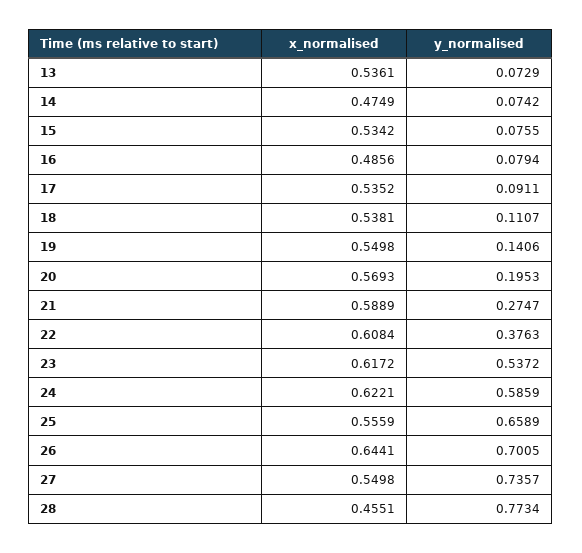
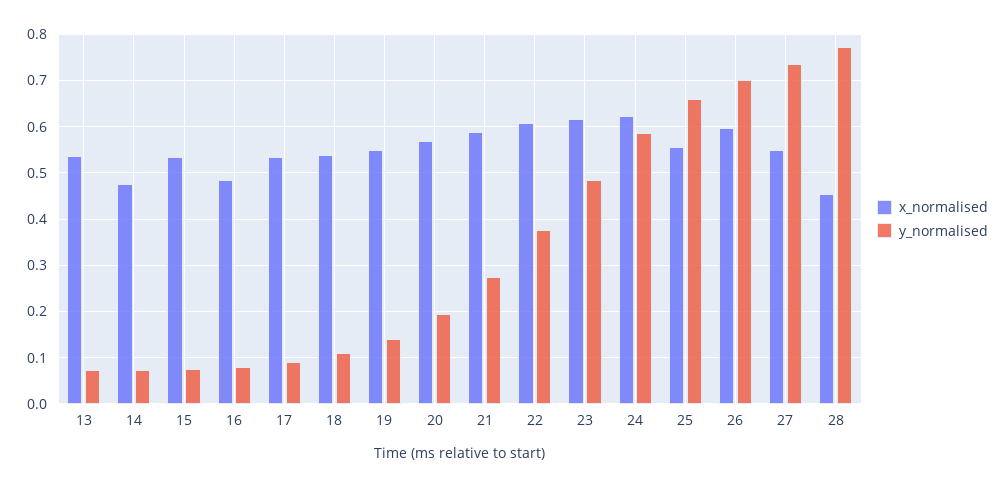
  {
    "x_normalised": {
      "13": 0.5361,
      "14": 0.4749,
      "15": 0.5342,
      "16": 0.4856,
      "17": 0.5352,
      "18": 0.5381,
      "19": 0.5498,
      "20": 0.5693,
      "21": 0.5889,
      "22": 0.6084,
      "23": 0.6172,
      "24": 0.6221,
      "25": 0.5559,
-     "26": 0.6441,
+     "26": 0.6,
      "27": 0.5498,
      "28": 0.4551
    },
    "y_normalised": {
      "13": 0.0729,
      "14": 0.0742,
      "15": 0.0755,
      "16": 0.0794,
      "17": 0.0911,
      "18": 0.1107,
      "19": 0.1406,
      "20": 0.1953,
      "21": 0.2747,
      "22": 0.3763,
-     "23": 0.5372,
+     "23": 0.48,
      "24": 0.5859,
      "25": 0.6589,
      "26": 0.7005,
      "27": 0.7357,
      "28": 0.7734
    }
  }

